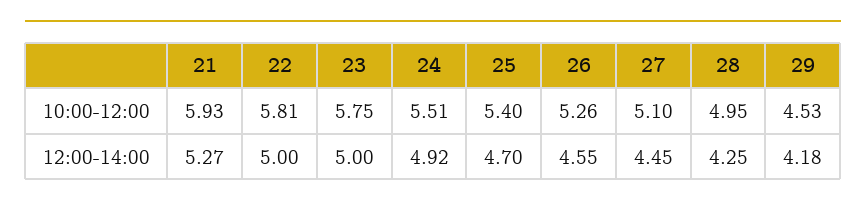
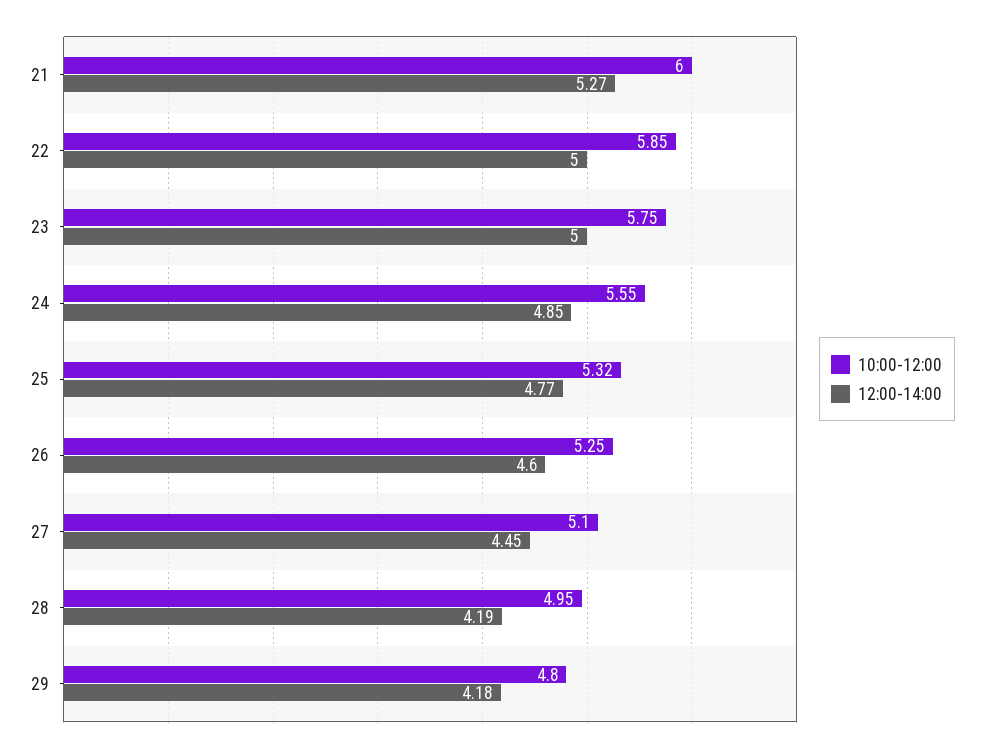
  {
    "10:00-12:00": {
-     "21": 5.93,
+     "21": 6,
-     "22": 5.81,
+     "22": 5.85,
      "23": 5.75,
-     "24": 5.51,
+     "24": 5.55,
-     "25": 5.4,
+     "25": 5.32,
-     "26": 5.26,
+     "26": 5.25,
      "27": 5.1,
      "28": 4.95,
-     "29": 4.53
+     "29": 4.8
    },
    "12:00-14:00": {
      "21": 5.27,
      "22": 5,
      "23": 5,
-     "24": 4.92,
+     "24": 4.85,
-     "25": 4.7,
+     "25": 4.77,
-     "26": 4.55,
+     "26": 4.6,
      "27": 4.45,
-     "28": 4.25,
+     "28": 4.19,
      "29": 4.18
    }
  }

